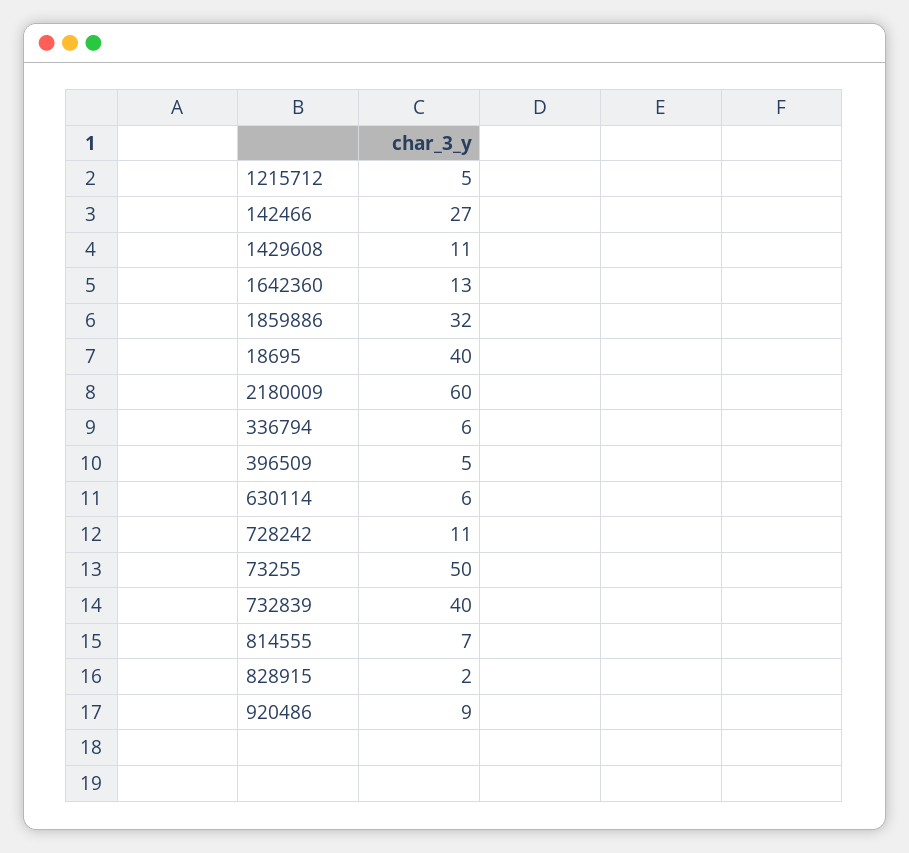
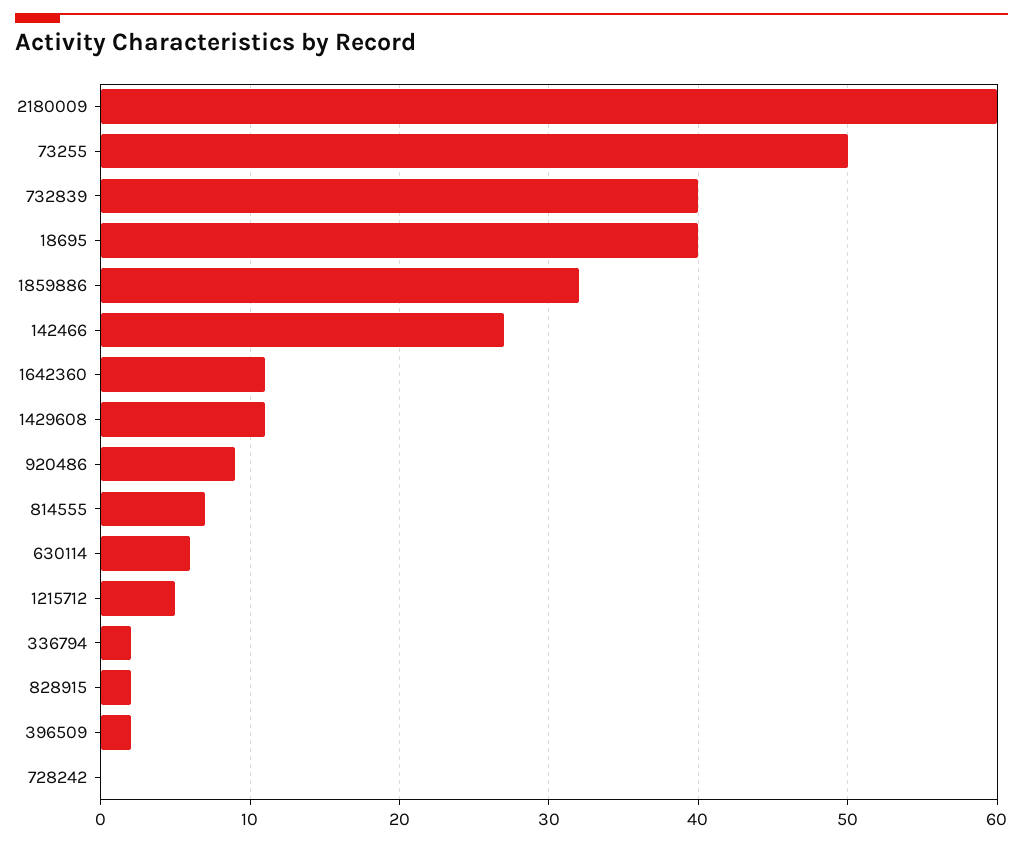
  {
    "1215712": 5,
    "142466": 27,
    "1429608": 11,
-   "1642360": 13,
+   "1642360": 11,
    "1859886": 32,
    "18695": 40,
    "2180009": 60,
-   "336794": 6,
+   "336794": 2,
-   "396509": 5,
+   "396509": 2,
    "630114": 6,
-   "728242": 11,
+   "728242": 0,
    "73255": 50,
    "732839": 40,
    "814555": 7,
    "828915": 2,
    "920486": 9
  }

